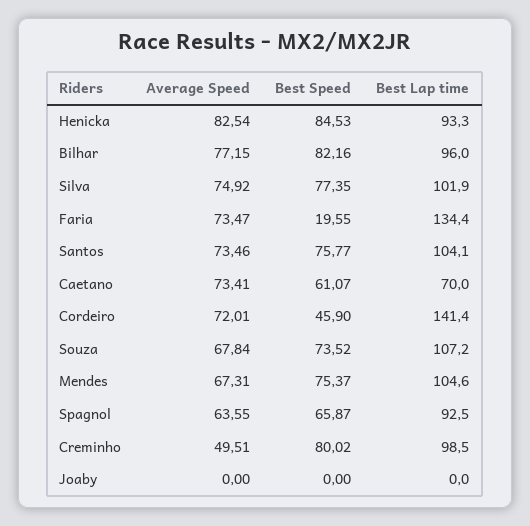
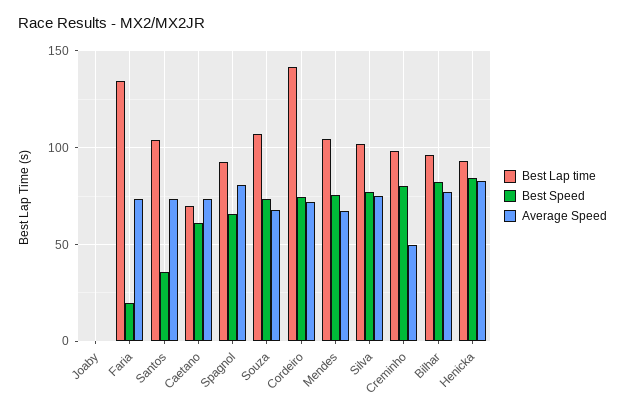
  {
    "Average Speed": {
      "Henicka": 82.54,
      "Bilhar": 77.15,
      "Silva": 74.92,
      "Faria": 73.47,
      "Santos": 73.46,
      "Caetano": 73.41,
      "Cordeiro": 72.01,
      "Souza": 67.84,
      "Mendes": 67.31,
-     "Spagnol": 63.55,
+     "Spagnol": 80,
      "Creminho": 49.51,
      "Joaby": 0
    },
    "Best Speed": {
      "Henicka": 84.53,
      "Bilhar": 82.16,
      "Silva": 77.35,
      "Faria": 19.55,
-     "Santos": 75.77,
+     "Santos": 35,
      "Caetano": 61.07,
-     "Cordeiro": 45.9,
+     "Cordeiro": 75,
      "Souza": 73.52,
      "Mendes": 75.37,
      "Spagnol": 65.87,
      "Creminho": 80.02,
      "Joaby": 0
    },
    "Best Lap time": {
      "Henicka": 93.3,
      "Bilhar": 96,
      "Silva": 101.9,
      "Faria": 134.4,
      "Santos": 104.1,
      "Caetano": 70,
      "Cordeiro": 141.4,
      "Souza": 107.2,
      "Mendes": 104.6,
      "Spagnol": 92.5,
      "Creminho": 98.5,
      "Joaby": 0
    }
  }

